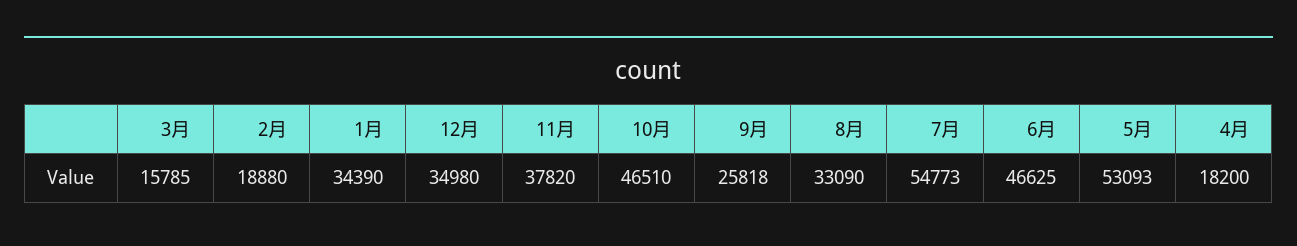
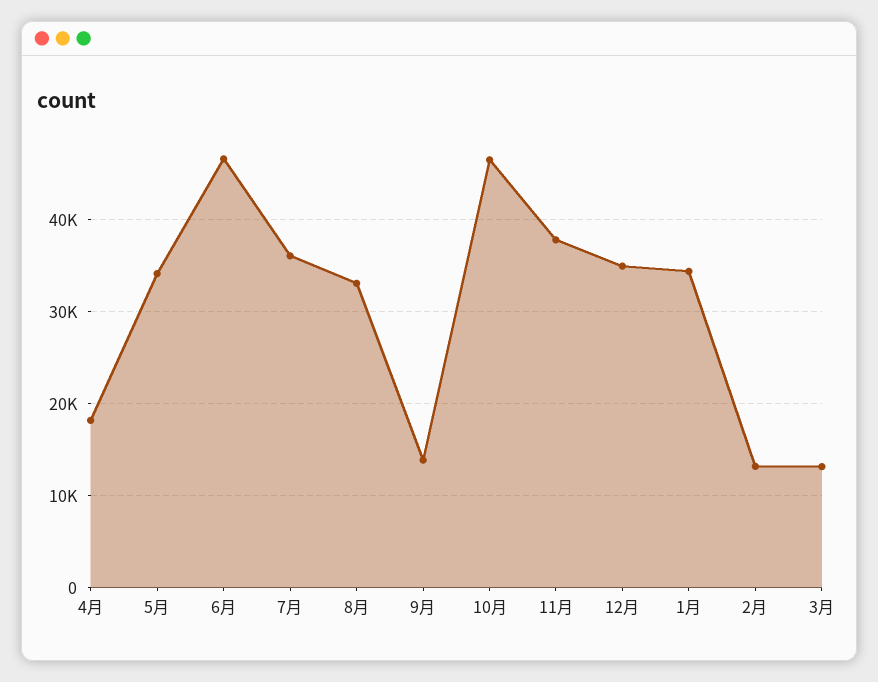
  {
-   "3月": 15785,
+   "3月": 13000,
-   "2月": 18880,
+   "2月": 13000,
    "1月": 34390,
    "12月": 34980,
    "11月": 37820,
    "10月": 46510,
-   "9月": 25818,
+   "9月": 14000,
    "8月": 33090,
-   "7月": 54773,
+   "7月": 36000,
    "6月": 46625,
-   "5月": 53093,
+   "5月": 34000,
    "4月": 18200
  }

